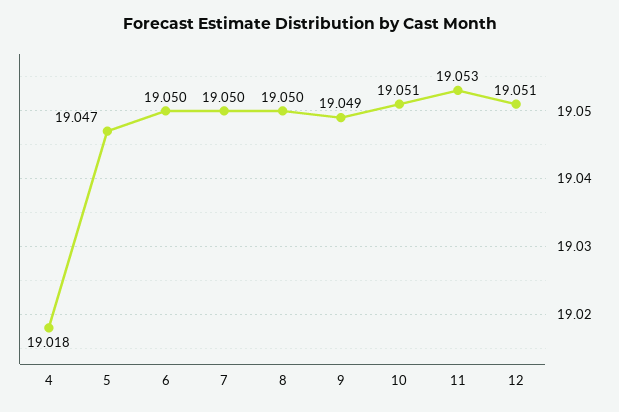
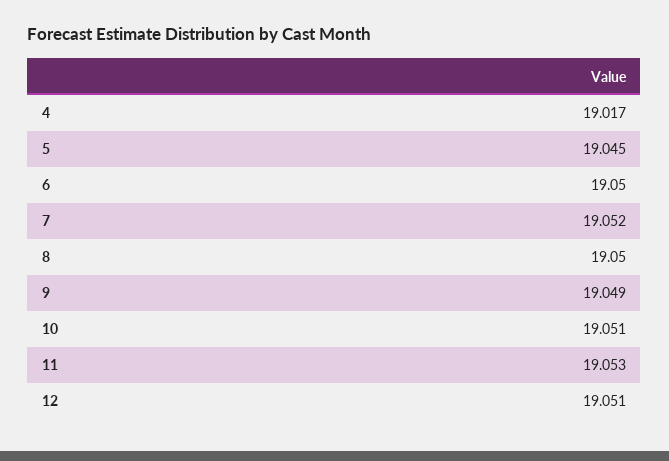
  {
-   "4": 19.018,
+   "4": 19.017,
-   "5": 19.047,
+   "5": 19.045,
    "6": 19.05,
-   "7": 19.05,
+   "7": 19.052,
    "8": 19.05,
    "9": 19.049,
    "10": 19.051,
    "11": 19.053,
    "12": 19.051
  }

